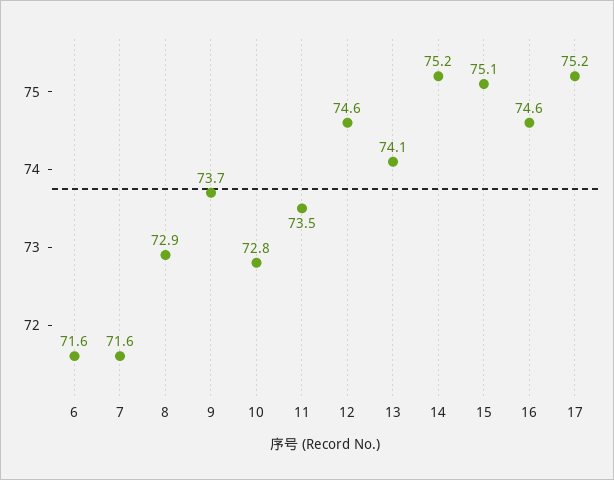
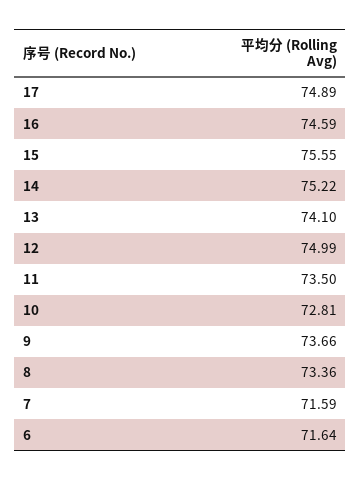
  {
    "6": 71.64,
    "7": 71.59,
-   "8": 72.9,
+   "8": 73.36,
    "9": 73.66,
    "10": 72.81,
    "11": 73.5,
-   "12": 74.6,
+   "12": 74.99,
    "13": 74.1,
    "14": 75.22,
-   "15": 75.1,
+   "15": 75.55,
    "16": 74.59,
-   "17": 75.2
+   "17": 74.89
  }

